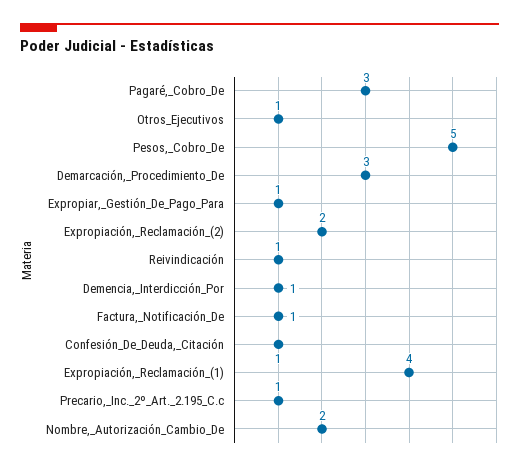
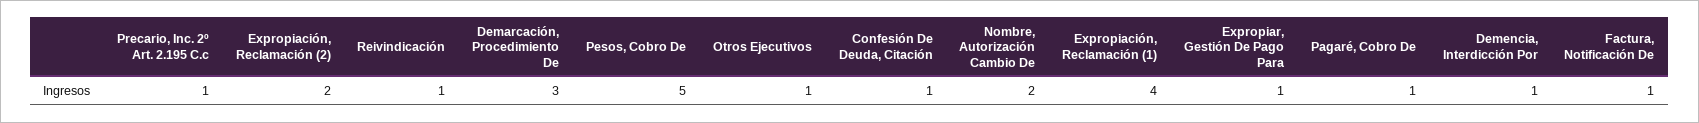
  {
-   "Pagaré,_Cobro_De": 3,
+   "Pagaré,_Cobro_De": 1,
    "Otros_Ejecutivos": 1,
    "Pesos,_Cobro_De": 5,
    "Demarcación,_Procedimiento_De": 3,
    "Expropiar,_Gestión_De_Pago_Para": 1,
    "Expropiación,_Reclamación_(2)": 2,
    "Reivindicación": 1,
    "Demencia,_Interdicción_Por": 1,
    "Factura,_Notificación_De": 1,
    "Confesión_De_Deuda,_Citación": 1,
    "Expropiación,_Reclamación_(1)": 4,
    "Precario,_Inc._2º_Art._2.195_C.c": 1,
    "Nombre,_Autorización_Cambio_De": 2
  }

